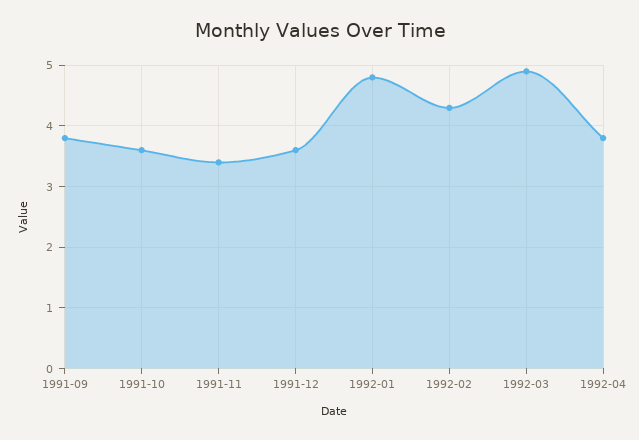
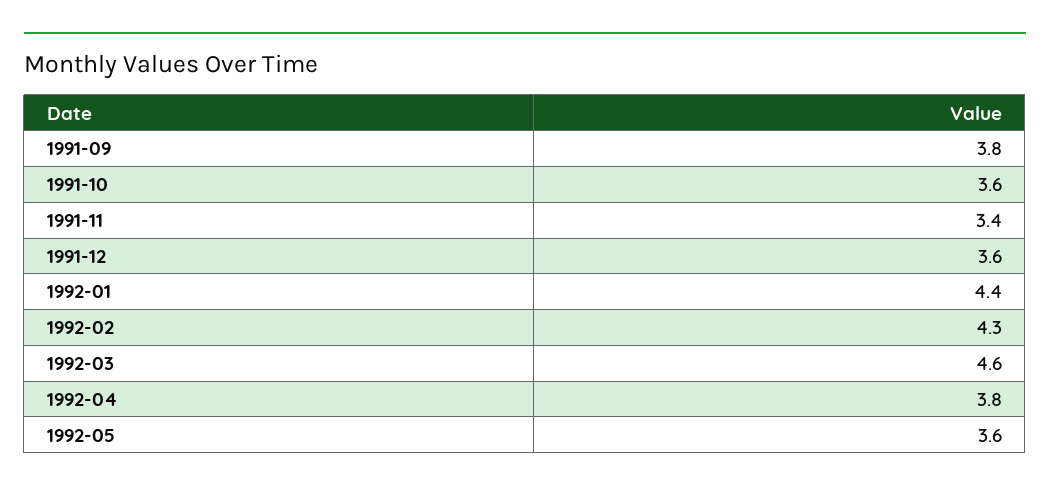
  {
    "1991-09": 3.8,
    "1991-10": 3.6,
    "1991-11": 3.4,
    "1991-12": 3.6,
-   "1992-01": 4.8,
+   "1992-01": 4.4,
    "1992-02": 4.3,
-   "1992-03": 4.9,
+   "1992-03": 4.6,
-   "1992-04": 3.8
+   "1992-04": 3.8,
+   "1992-05": 3.6
  }

